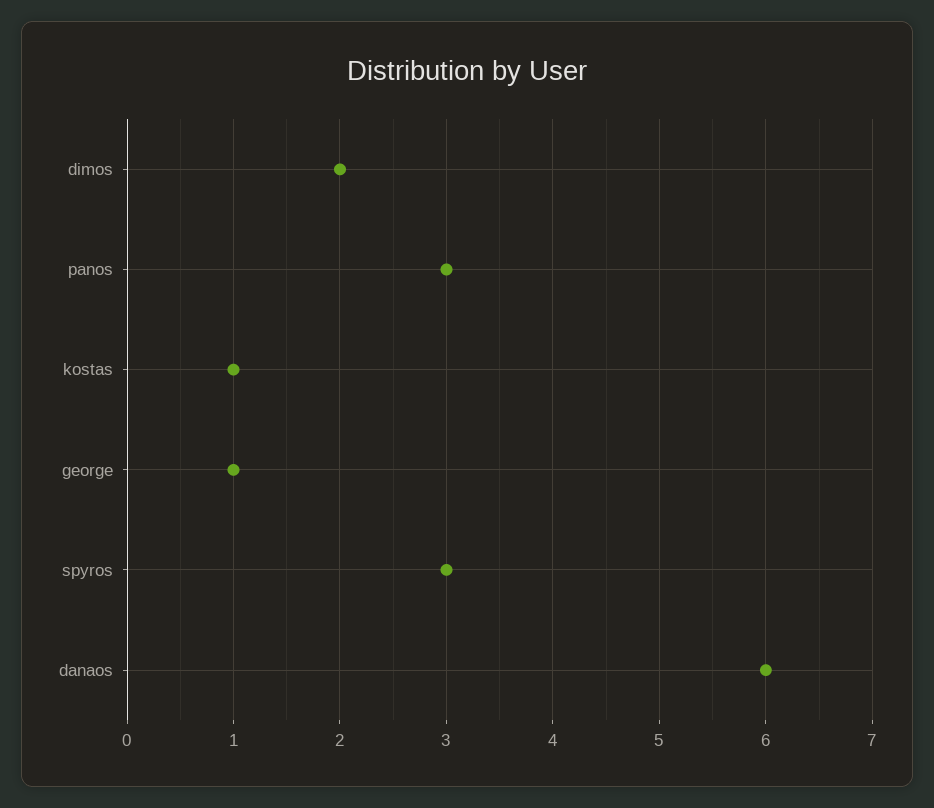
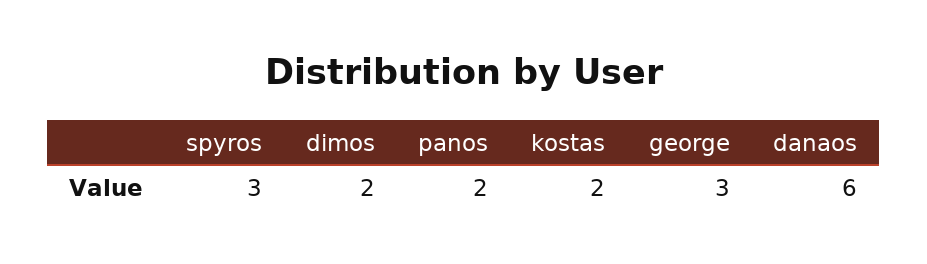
  {
    "dimos": 2,
-   "panos": 3,
+   "panos": 2,
-   "kostas": 1,
+   "kostas": 2,
-   "george": 1,
+   "george": 3,
    "spyros": 3,
    "danaos": 6
  }

